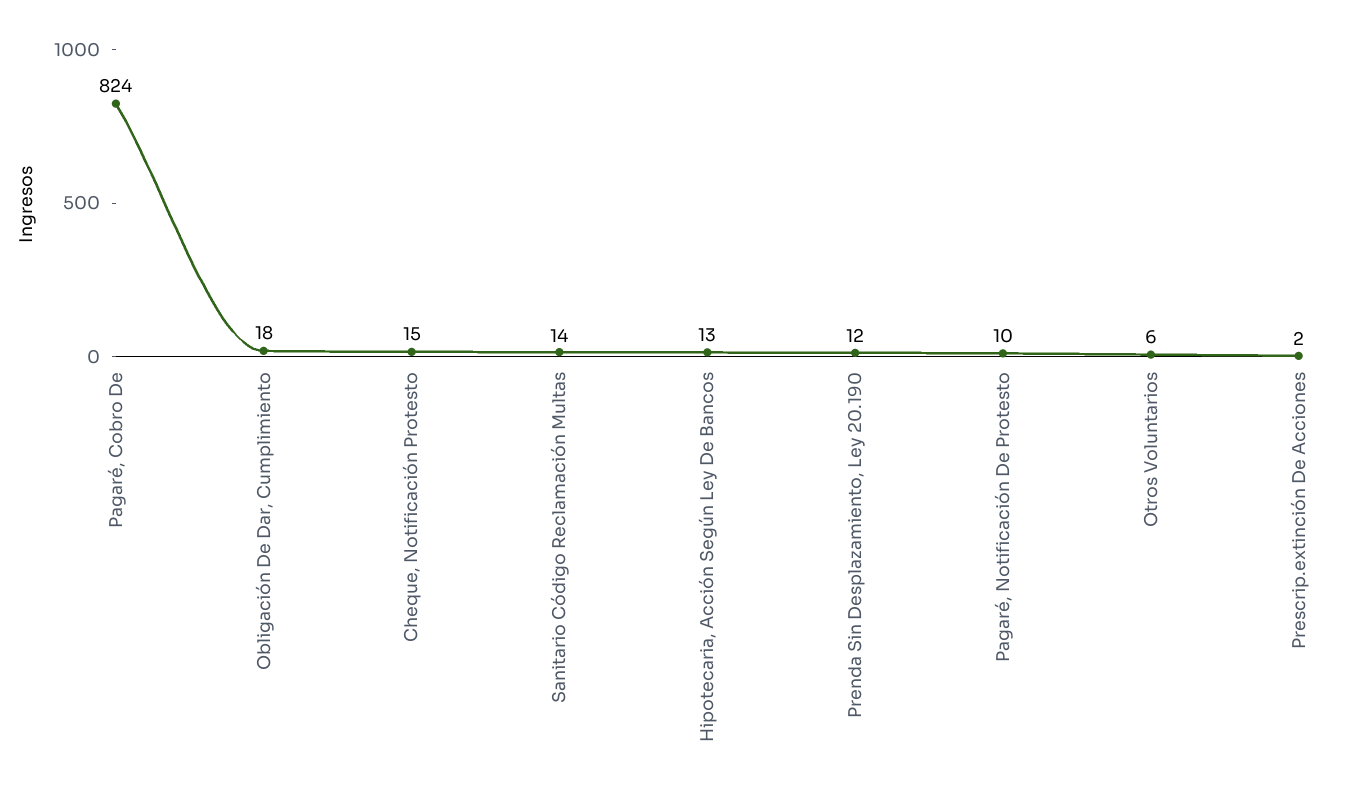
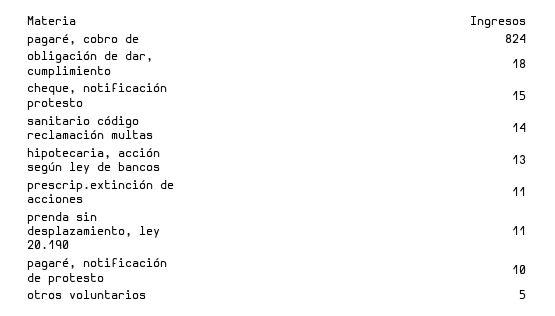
  {
    "Pagaré, Cobro De": 824,
    "Obligación De Dar, Cumplimiento": 18,
    "Cheque, Notificación Protesto": 15,
    "Sanitario Código Reclamación Multas": 14,
    "Hipotecaria, Acción Según Ley De Bancos": 13,
-   "Prenda Sin Desplazamiento, Ley 20.190": 12,
+   "Prenda Sin Desplazamiento, Ley 20.190": 11,
    "Pagaré, Notificación De Protesto": 10,
-   "Otros Voluntarios": 6,
+   "Otros Voluntarios": 5,
-   "Prescrip.extinción De Acciones": 2
+   "Prescrip.extinción De Acciones": 11
  }

